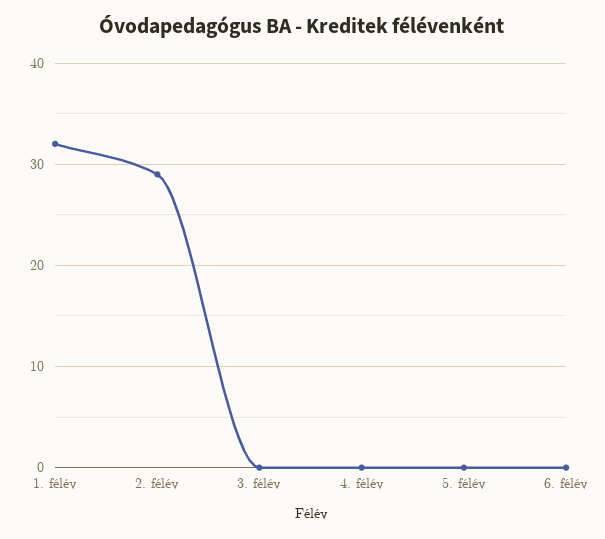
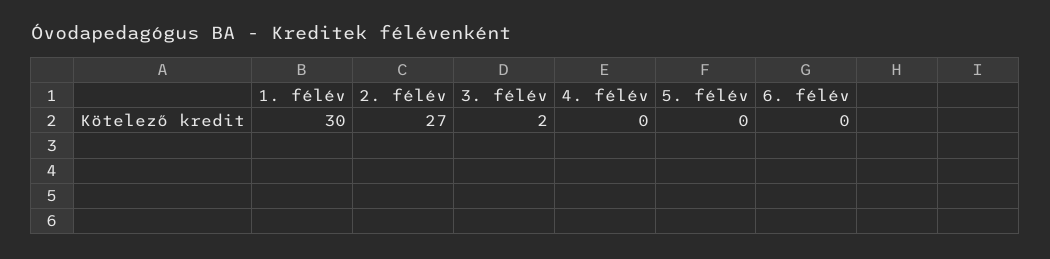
  {
-   "1. félév": 32,
+   "1. félév": 30,
-   "2. félév": 29,
+   "2. félév": 27,
-   "3. félév": 0,
+   "3. félév": 2,
    "4. félév": 0,
    "5. félév": 0,
    "6. félév": 0
  }

